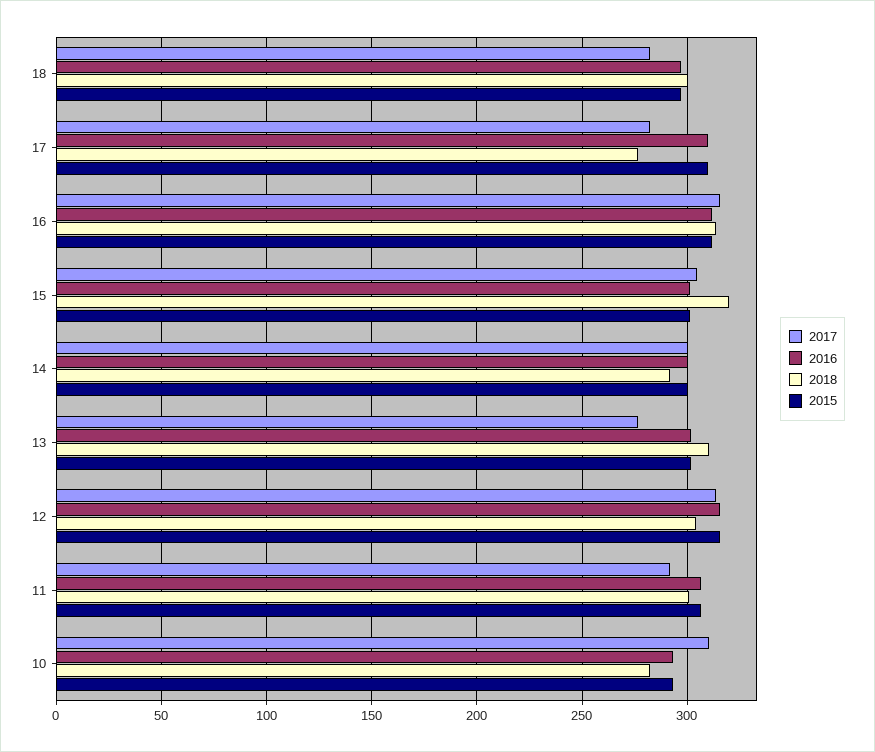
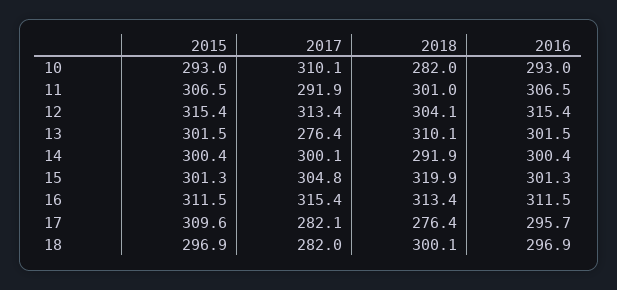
  {
    "2017": {
      "18": 282,
      "17": 282.1,
      "16": 315.4,
      "15": 304.8,
      "14": 300.1,
      "13": 276.4,
      "12": 313.4,
      "11": 291.9,
      "10": 310.1
    },
    "2016": {
      "18": 296.9,
-     "17": 310,
+     "17": 295.7,
      "16": 311.5,
      "15": 301.3,
      "14": 300.4,
      "13": 301.5,
      "12": 315.4,
      "11": 306.5,
      "10": 293
    },
    "2018": {
      "18": 300.1,
      "17": 276.4,
      "16": 313.4,
      "15": 319.9,
      "14": 291.9,
      "13": 310.1,
      "12": 304.1,
      "11": 301,
      "10": 282
    },
    "2015": {
      "18": 296.9,
      "17": 309.6,
      "16": 311.5,
      "15": 301.3,
      "14": 300.4,
      "13": 301.5,
      "12": 315.4,
      "11": 306.5,
      "10": 293
    }
  }

